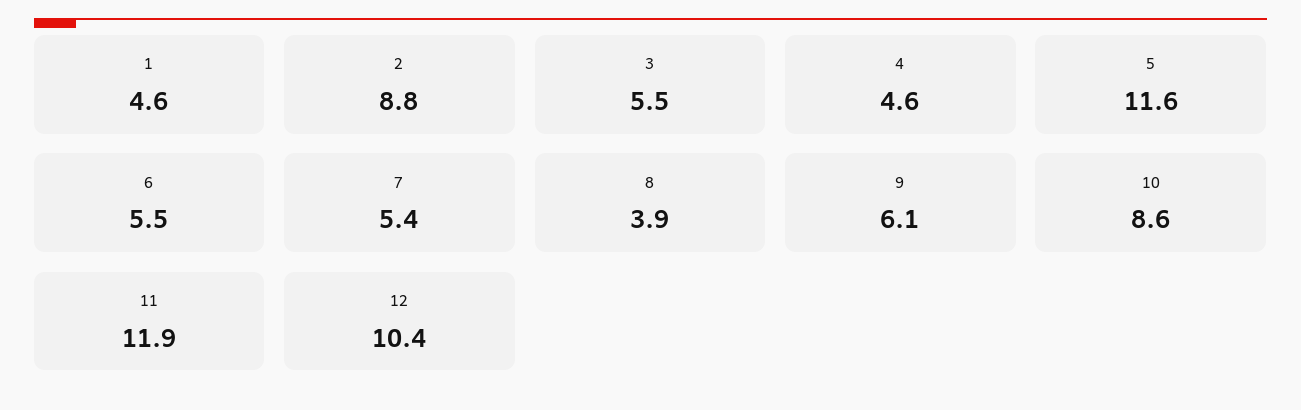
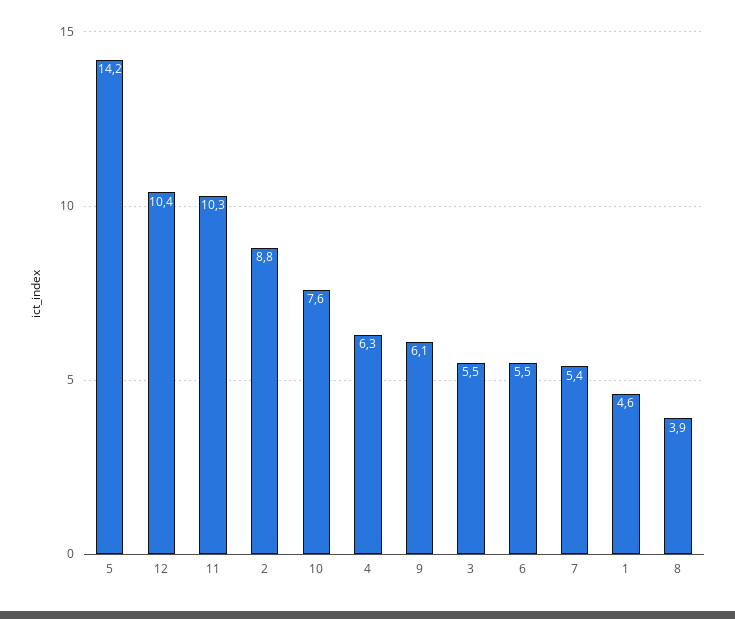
  {
    "1": 4.6,
    "2": 8.8,
    "3": 5.5,
-   "4": 4.6,
+   "4": 6.3,
-   "5": 11.6,
+   "5": 14.2,
    "6": 5.5,
    "7": 5.4,
    "8": 3.9,
    "9": 6.1,
-   "10": 8.6,
+   "10": 7.6,
-   "11": 11.9,
+   "11": 10.3,
    "12": 10.4
  }

